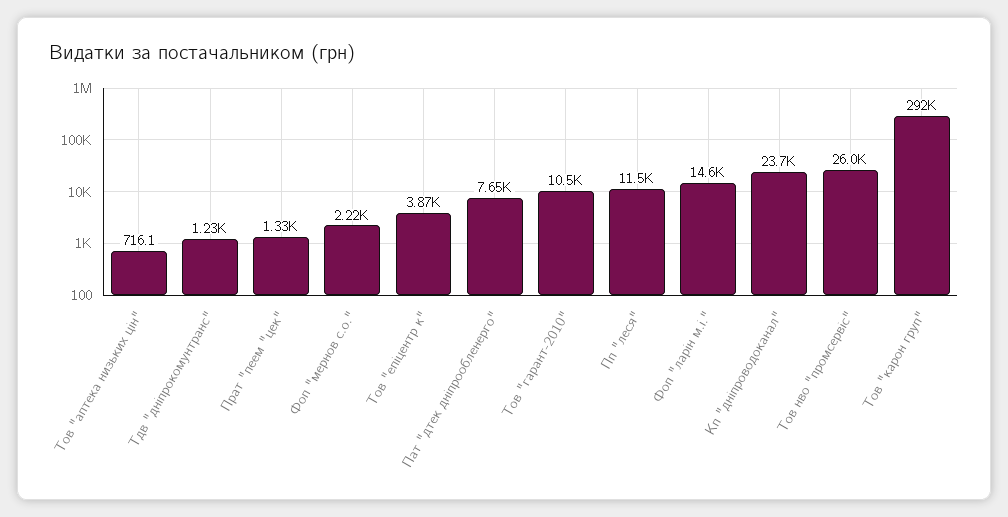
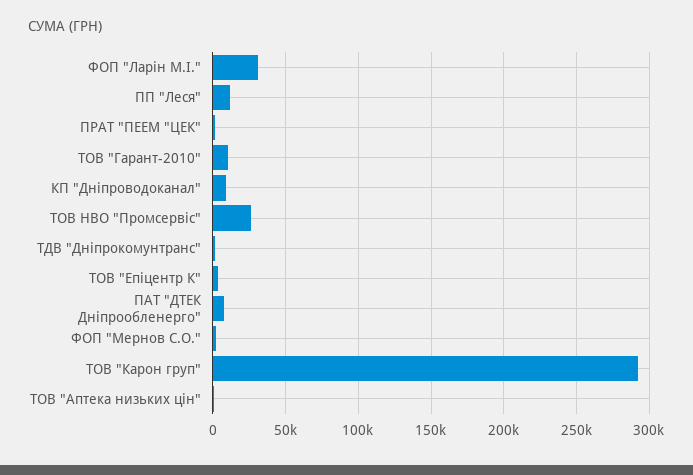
  {
    "Тов \"аптека низьких цін\"": 716.1,
    "Тдв \"дніпрокомунтранс\"": 1230,
    "Прат \"пеем \"цек\"": 1330,
    "Фоп \"мернов с.о.\"": 2220,
    "Тов \"епіцентр к\"": 3870,
    "Пат \"дтек дніпрообленерго\"": 7650,
    "Тов \"гарант-2010\"": 10500,
    "Пп \"леся\"": 11500,
-   "Фоп \"ларін м.і.\"": 14600,
+   "Фоп \"ларін м.і.\"": 30000,
-   "Кп \"дніпроводоканал\"": 23700,
+   "Кп \"дніпроводоканал\"": 10000,
    "Тов нво \"промсервіс\"": 26000,
    "Тов \"карон груп\"": 292000
  }

